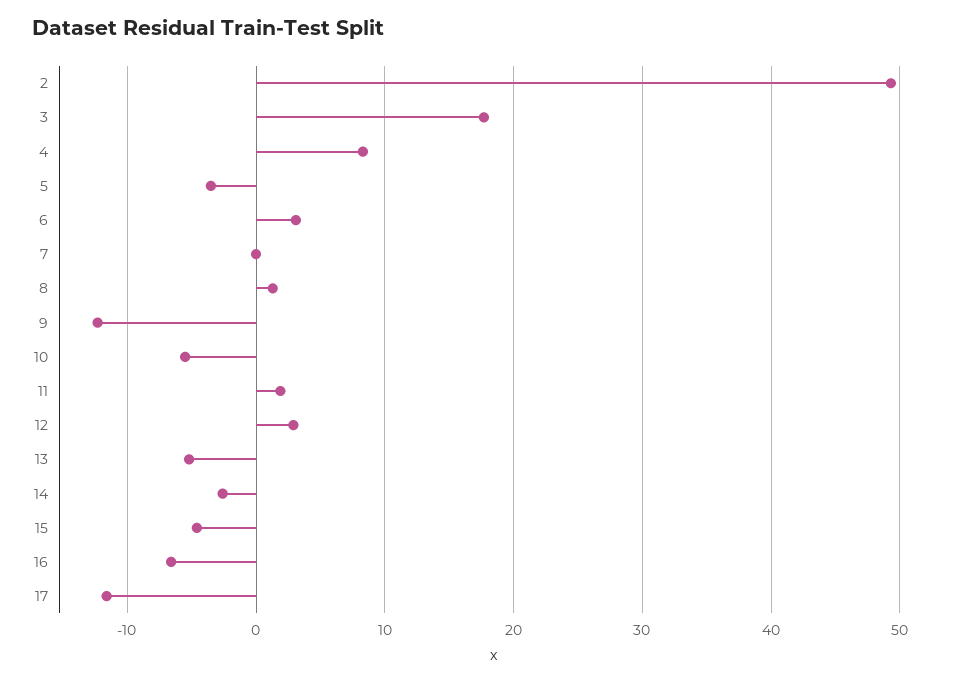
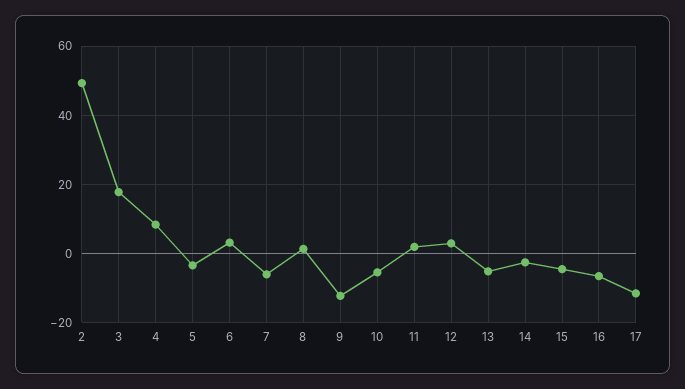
  {
    "2": 49,
    "3": 18,
    "4": 8,
    "5": -4,
    "6": 3,
-   "7": 0,
+   "7": -6,
    "8": 1,
    "9": -12,
    "10": -6,
    "11": 2,
    "12": 3,
    "13": -5,
    "14": -3,
    "15": -5,
    "16": -7,
    "17": -12
  }

